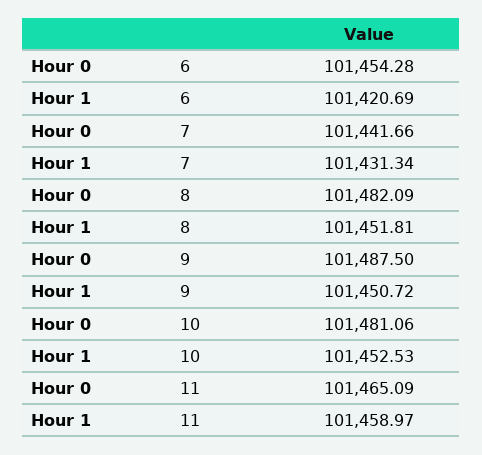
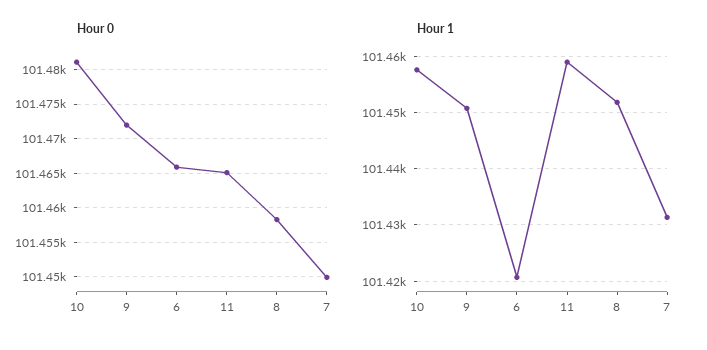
  {
    "Hour 0": {
-     "6": 101454.28,
+     "6": 101466,
-     "7": 101441.66,
+     "7": 101450,
-     "8": 101482.09,
+     "8": 101458,
-     "9": 101487.5,
+     "9": 101472,
      "10": 101481.06,
      "11": 101465.09
    },
    "Hour 1": {
      "6": 101420.69,
      "7": 101431.34,
      "8": 101451.81,
      "9": 101450.72,
-     "10": 101452.53,
+     "10": 101458,
      "11": 101458.97
    }
  }

